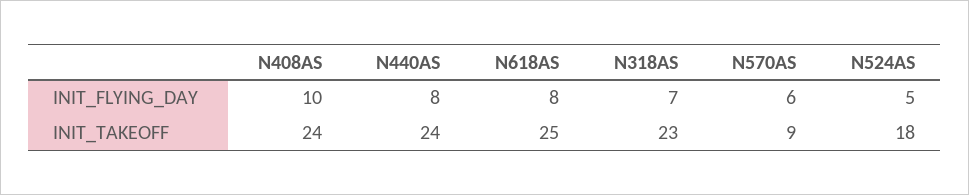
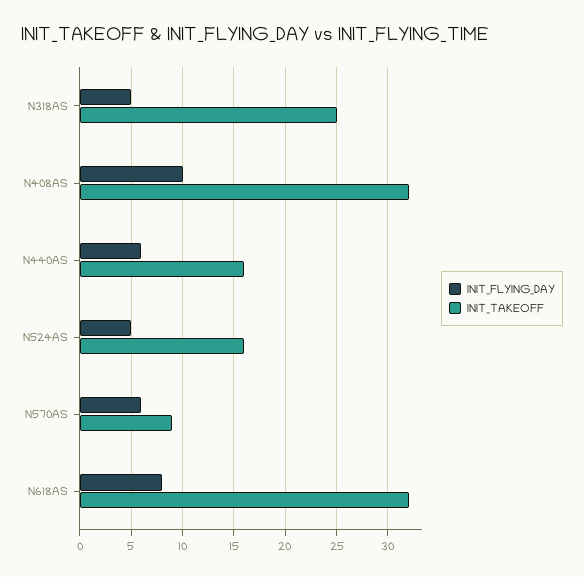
  {
    "INIT_FLYING_DAY": {
      "N408AS": 10,
-     "N440AS": 8,
+     "N440AS": 6,
      "N618AS": 8,
-     "N318AS": 7,
+     "N318AS": 5,
      "N570AS": 6,
      "N524AS": 5
    },
    "INIT_TAKEOFF": {
-     "N408AS": 24,
+     "N408AS": 32,
-     "N440AS": 24,
+     "N440AS": 16,
-     "N618AS": 25,
+     "N618AS": 32,
-     "N318AS": 23,
+     "N318AS": 25,
      "N570AS": 9,
-     "N524AS": 18
+     "N524AS": 16
    }
  }

